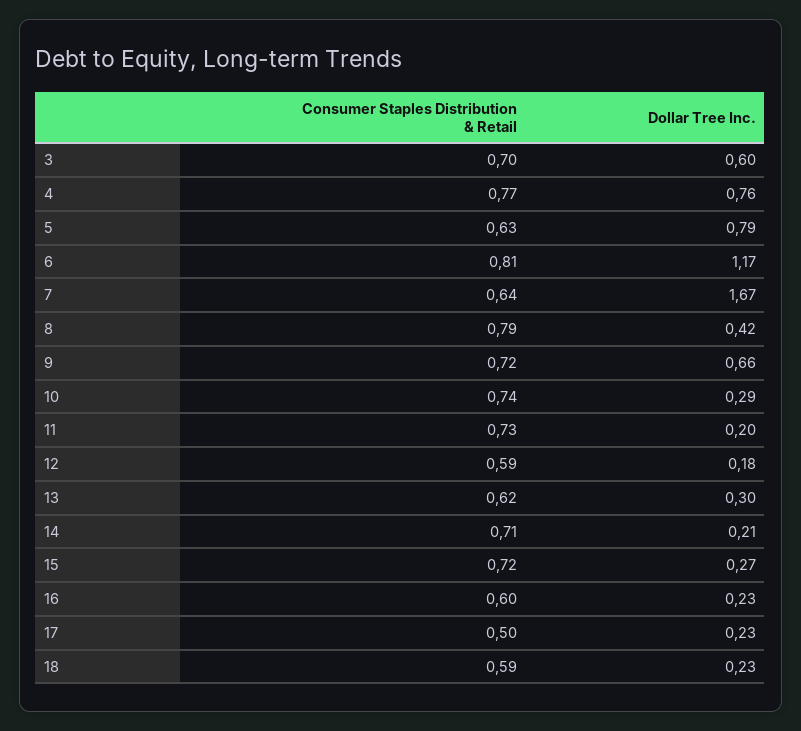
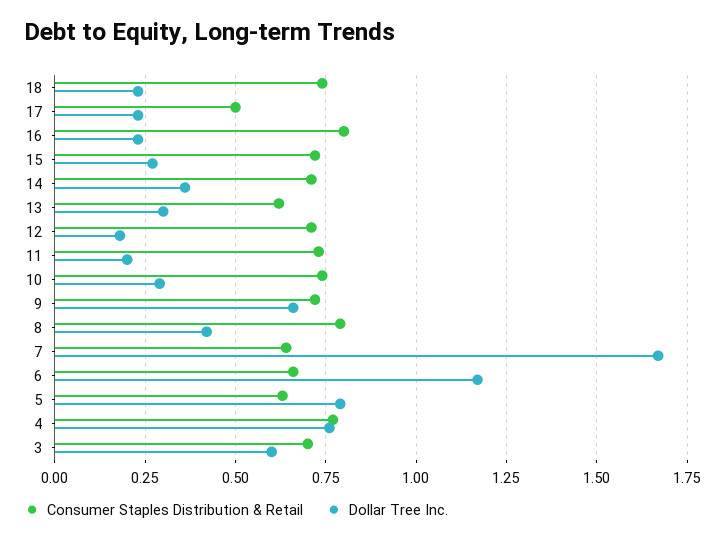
  {
    "Consumer Staples Distribution & Retail": {
      "3": 0.7,
      "4": 0.77,
      "5": 0.63,
-     "6": 0.81,
+     "6": 0.65,
      "7": 0.64,
      "8": 0.79,
      "9": 0.72,
      "10": 0.74,
      "11": 0.73,
-     "12": 0.59,
+     "12": 0.7,
      "13": 0.62,
      "14": 0.71,
      "15": 0.72,
-     "16": 0.6,
+     "16": 0.8,
      "17": 0.5,
-     "18": 0.59
+     "18": 0.75
    },
    "Dollar Tree Inc.": {
      "3": 0.6,
      "4": 0.76,
      "5": 0.79,
      "6": 1.17,
      "7": 1.67,
      "8": 0.42,
      "9": 0.66,
      "10": 0.29,
      "11": 0.2,
      "12": 0.18,
      "13": 0.3,
-     "14": 0.21,
+     "14": 0.35,
      "15": 0.27,
      "16": 0.23,
      "17": 0.23,
      "18": 0.23
    }
  }

